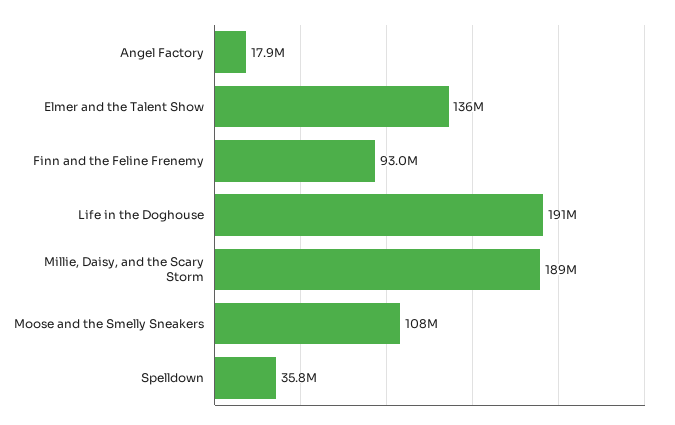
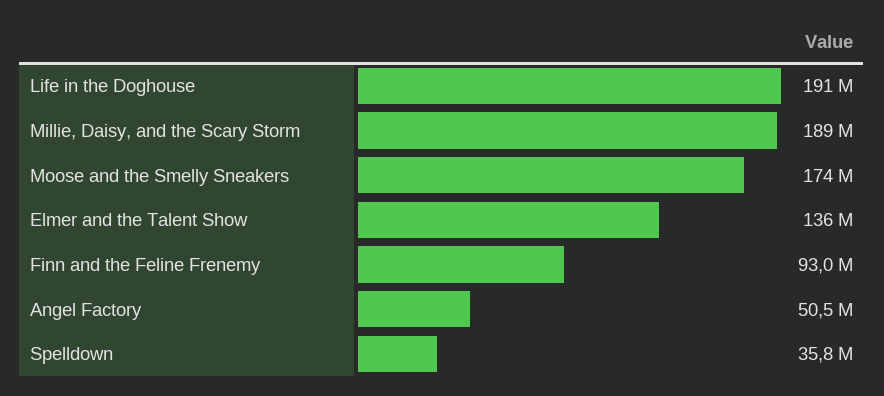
  {
-   "Angel Factory": 17900000,
+   "Angel Factory": 50500000,
    "Elmer and the Talent Show": 136000000,
    "Finn and the Feline Frenemy": 93000000,
    "Life in the Doghouse": 191000000,
    "Millie, Daisy, and the Scary Storm": 189000000,
-   "Moose and the Smelly Sneakers": 108000000,
+   "Moose and the Smelly Sneakers": 174000000,
    "Spelldown": 35800000
  }

